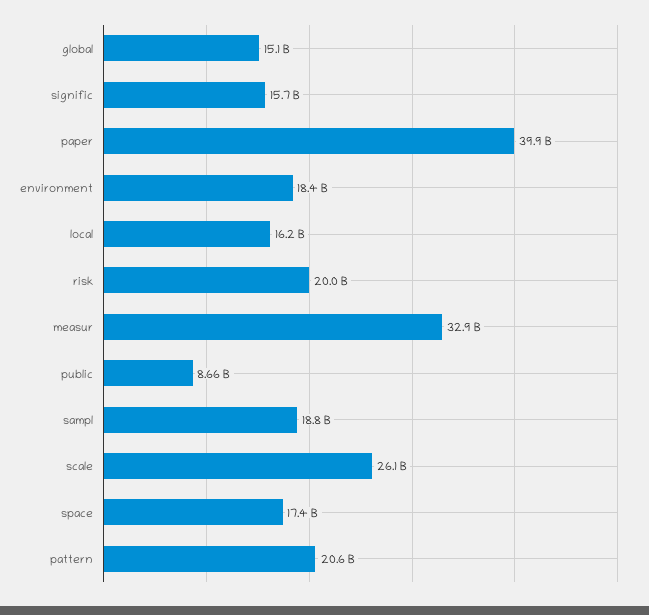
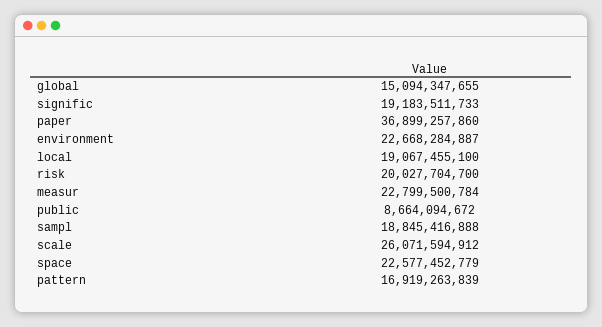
  {
    "global": 15094347655,
-   "signific": 15700000000,
+   "signific": 19183511733,
-   "paper": 39900000000,
+   "paper": 36899257860,
-   "environment": 18400000000,
+   "environment": 22668284887,
-   "local": 16200000000,
+   "local": 19067455100,
    "risk": 20027704700,
-   "measur": 32900000000,
+   "measur": 22799500784,
    "public": 8664094672,
    "sampl": 18845416888,
    "scale": 26071594912,
-   "space": 17400000000,
+   "space": 22577452779,
-   "pattern": 20600000000
+   "pattern": 16919263839
  }

